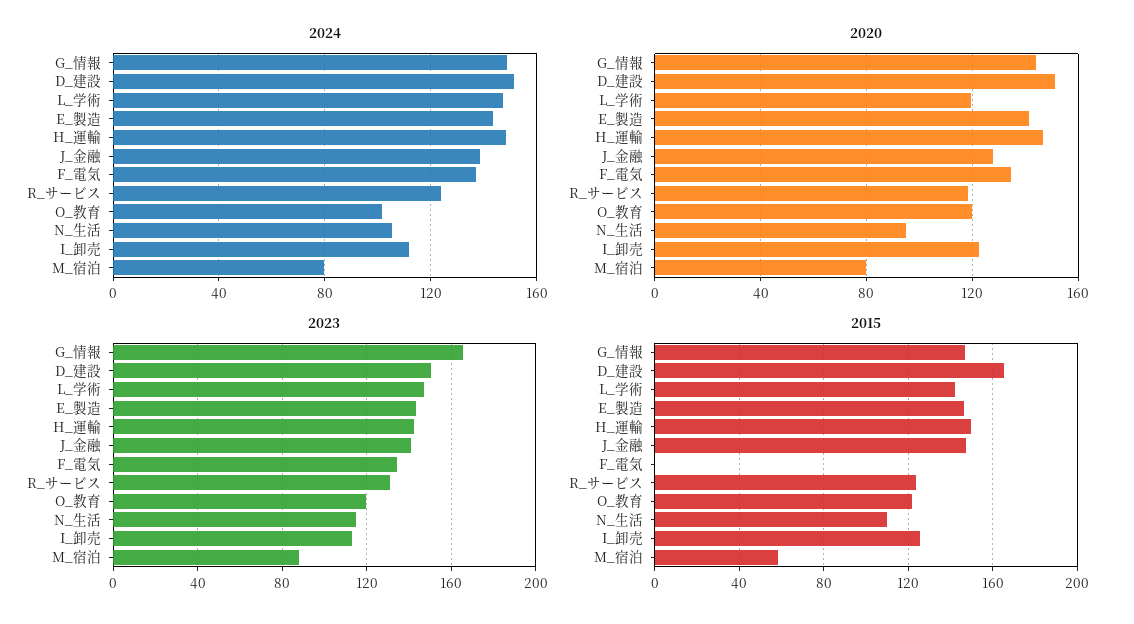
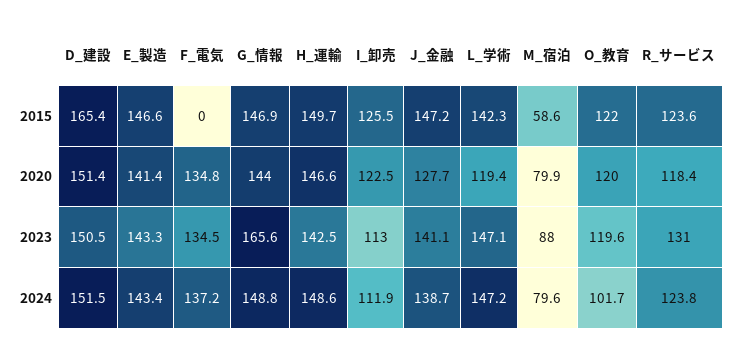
  {
    "2024": {
      "G_情報": 148.8,
      "D_建設": 151.5,
      "L_学術": 147.2,
      "E_製造": 143.4,
      "H_運輸": 148.6,
      "J_金融": 138.7,
      "F_電気": 137.2,
      "R_サービス": 123.8,
      "O_教育": 101.7,
-     "N_生活": 105,
      "I_卸売": 111.9,
      "M_宿泊": 79.6
    },
    "2020": {
      "G_情報": 144,
      "D_建設": 151.4,
      "L_学術": 119.4,
      "E_製造": 141.4,
      "H_運輸": 146.6,
      "J_金融": 127.7,
      "F_電気": 134.8,
      "R_サービス": 118.4,
      "O_教育": 120,
-     "N_生活": 95,
      "I_卸売": 122.5,
      "M_宿泊": 79.9
    },
    "2023": {
      "G_情報": 165.6,
      "D_建設": 150.5,
      "L_学術": 147.1,
      "E_製造": 143.3,
      "H_運輸": 142.5,
      "J_金融": 141.1,
      "F_電気": 134.5,
      "R_サービス": 131,
      "O_教育": 119.6,
-     "N_生活": 115,
      "I_卸売": 113,
      "M_宿泊": 88
    },
    "2015": {
      "G_情報": 146.9,
      "D_建設": 165.4,
      "L_学術": 142.3,
      "E_製造": 146.6,
      "H_運輸": 149.7,
      "J_金融": 147.2,
      "F_電気": 0,
      "R_サービス": 123.6,
      "O_教育": 122,
-     "N_生活": 110,
      "I_卸売": 125.5,
      "M_宿泊": 58.6
    }
  }

